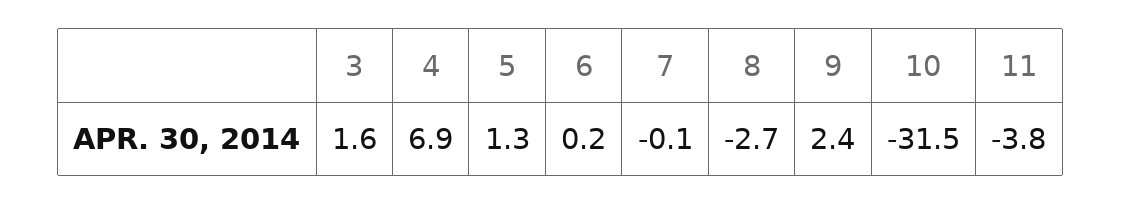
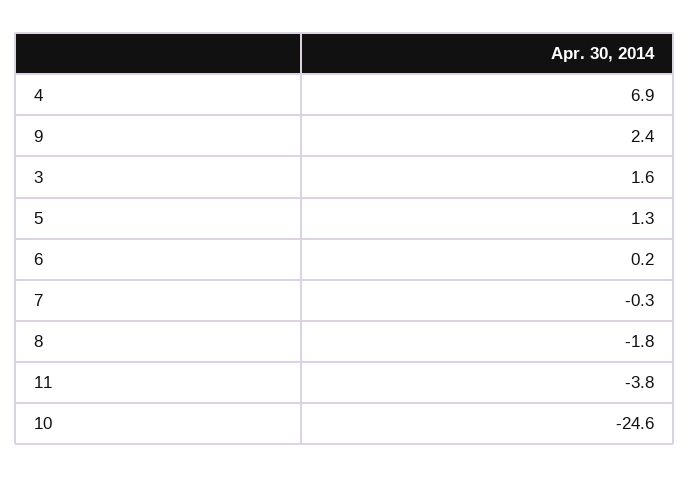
  {
    "3": 1.6,
    "4": 6.9,
    "5": 1.3,
    "6": 0.2,
-   "7": -0.1,
+   "7": -0.3,
-   "8": -2.7,
+   "8": -1.8,
    "9": 2.4,
-   "10": -31.5,
+   "10": -24.6,
    "11": -3.8
  }

